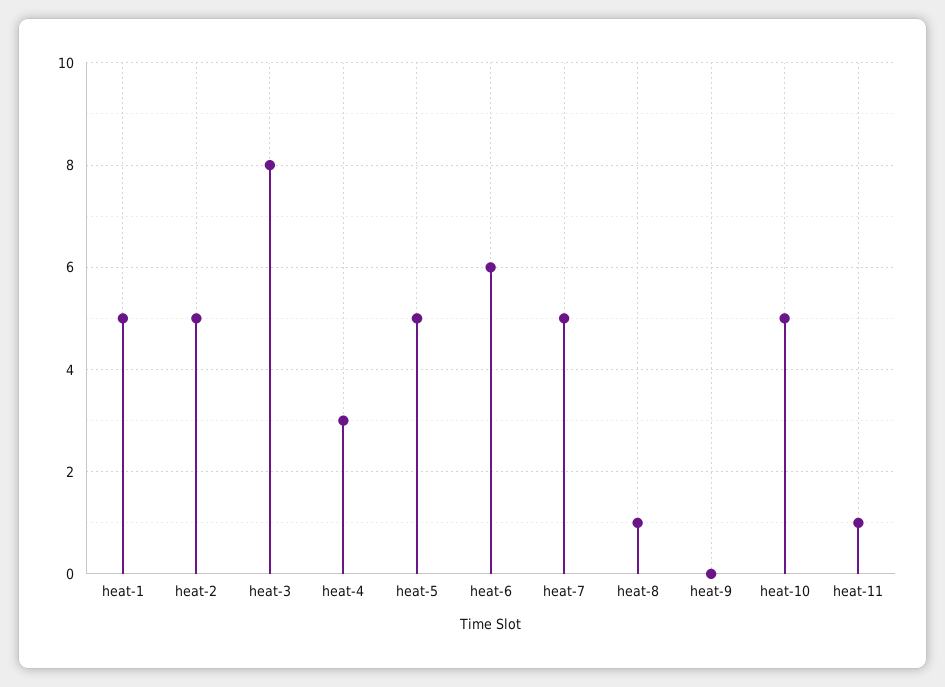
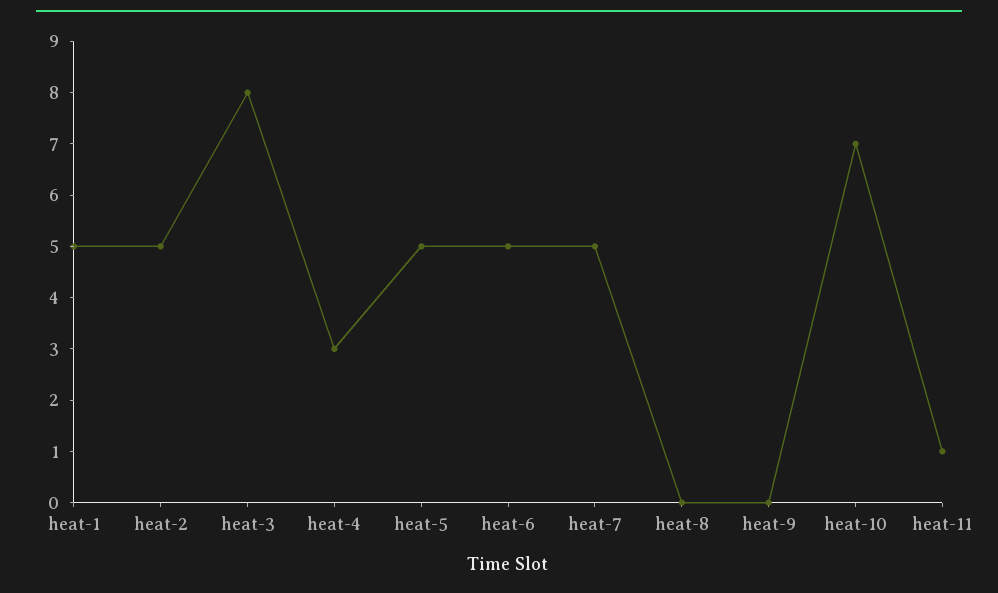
  {
    "heat-1": 5,
    "heat-2": 5,
    "heat-3": 8,
    "heat-4": 3,
    "heat-5": 5,
-   "heat-6": 6,
+   "heat-6": 5,
    "heat-7": 5,
-   "heat-8": 1,
+   "heat-8": 0,
    "heat-9": 0,
-   "heat-10": 5,
+   "heat-10": 7,
    "heat-11": 1
  }

